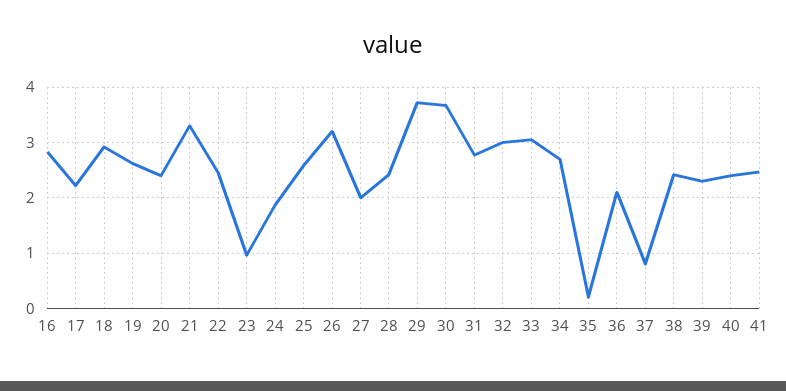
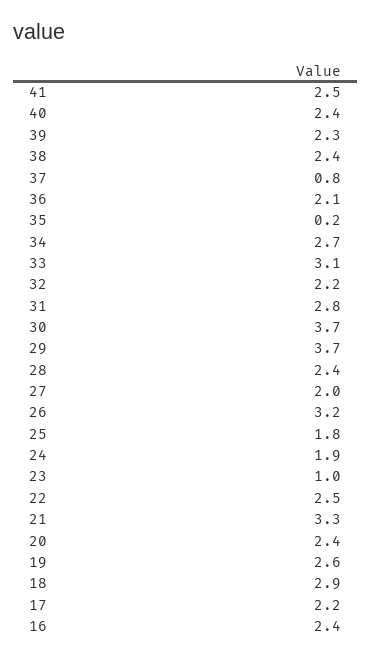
  {
-   "16": 2.8,
+   "16": 2.4,
    "17": 2.2,
    "18": 2.9,
    "19": 2.6,
    "20": 2.4,
    "21": 3.3,
    "22": 2.5,
    "23": 1,
    "24": 1.9,
-   "25": 2.6,
+   "25": 1.8,
    "26": 3.2,
    "27": 2,
    "28": 2.4,
    "29": 3.7,
    "30": 3.7,
    "31": 2.8,
-   "32": 3,
+   "32": 2.2,
    "33": 3.1,
    "34": 2.7,
    "35": 0.2,
    "36": 2.1,
    "37": 0.8,
    "38": 2.4,
    "39": 2.3,
    "40": 2.4,
    "41": 2.5
  }

